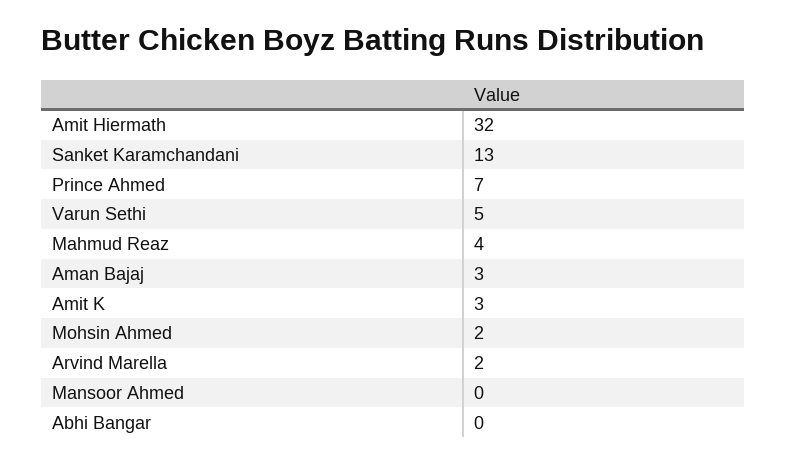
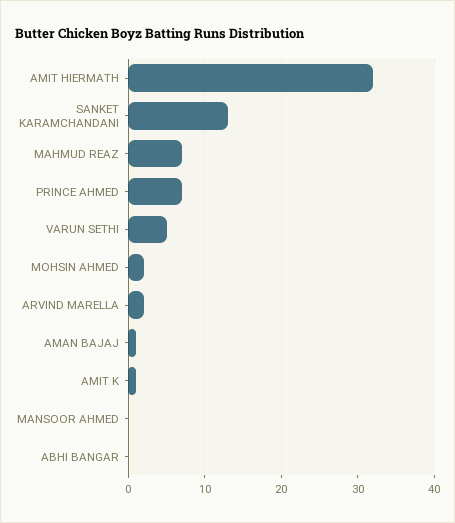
  {
    "Amit Hiermath": 32,
    "Sanket Karamchandani": 13,
    "Prince Ahmed": 7,
    "Varun Sethi": 5,
-   "Mahmud Reaz": 4,
+   "Mahmud Reaz": 7,
-   "Aman Bajaj": 3,
+   "Aman Bajaj": 1,
-   "Amit K": 3,
+   "Amit K": 1,
    "Mohsin Ahmed": 2,
    "Arvind Marella": 2,
    "Mansoor Ahmed": 0,
    "Abhi Bangar": 0
  }

